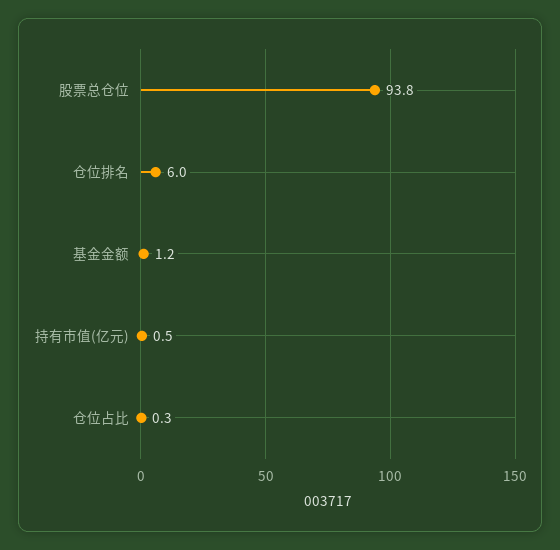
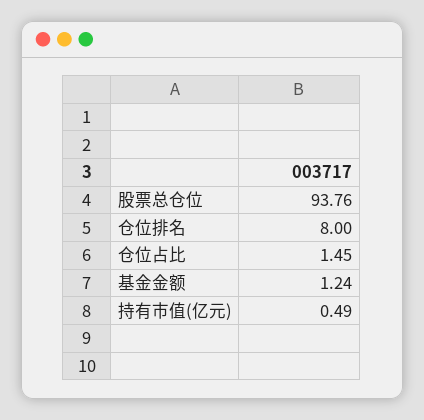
  {
    "股票总仓位": 93.76,
-   "仓位排名": 6,
+   "仓位排名": 8,
    "基金金额": 1.24,
    "持有市值(亿元)": 0.49,
-   "仓位占比": 0.3
+   "仓位占比": 1.45
  }

